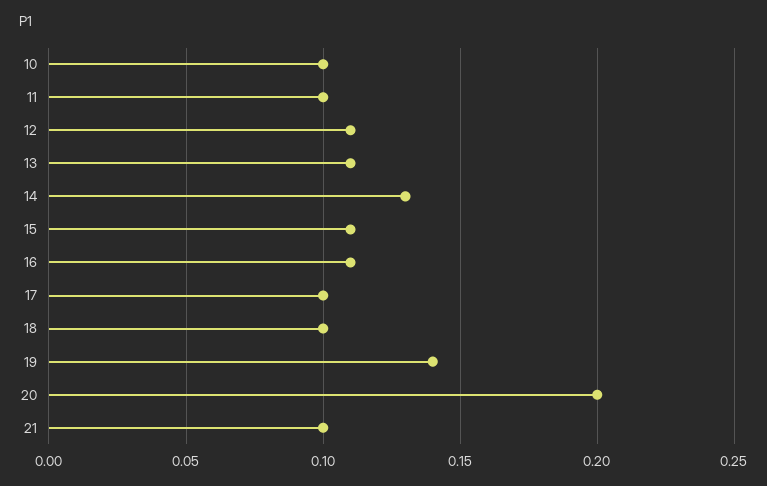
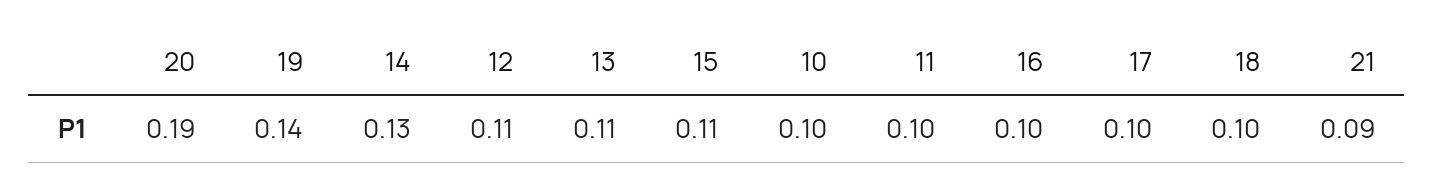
  {
    "10": 0.1,
    "11": 0.1,
    "12": 0.11,
    "13": 0.11,
    "14": 0.13,
    "15": 0.11,
-   "16": 0.11,
+   "16": 0.1,
    "17": 0.1,
    "18": 0.1,
    "19": 0.14,
-   "20": 0.2,
+   "20": 0.19,
-   "21": 0.1
+   "21": 0.09
  }

